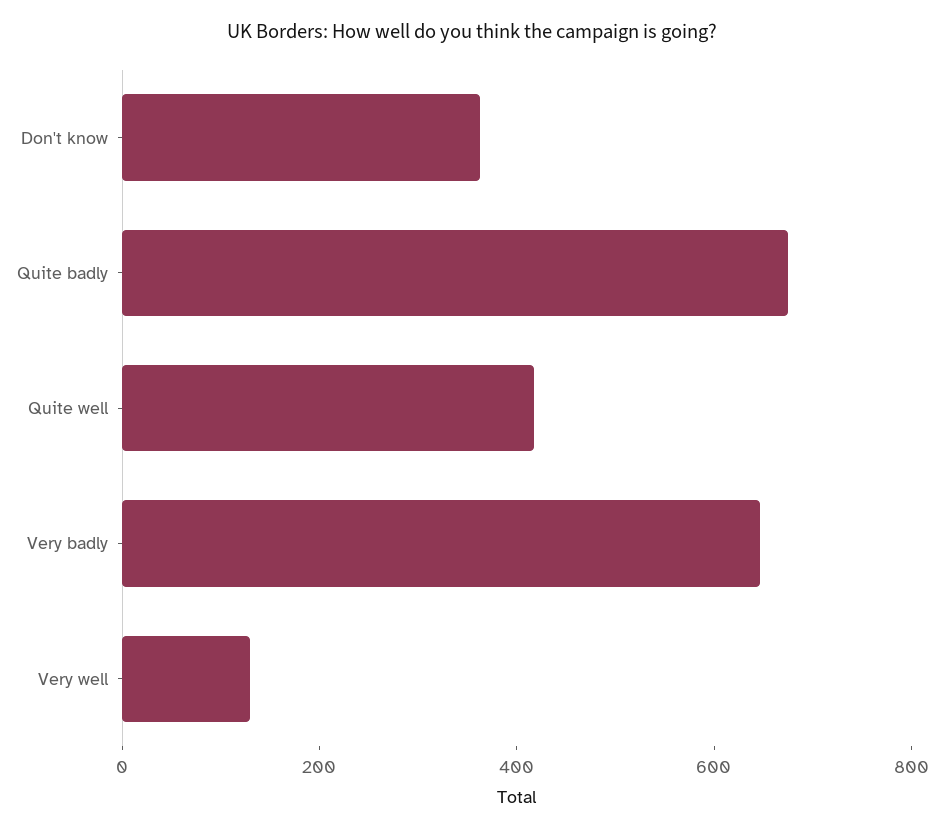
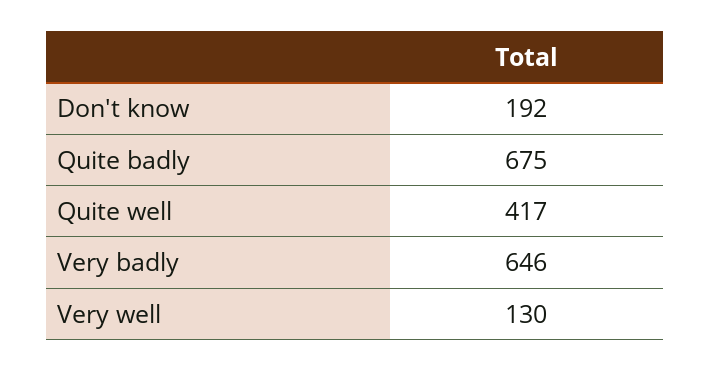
  {
-   "Don't know": 350,
+   "Don't know": 192,
    "Quite badly": 675,
    "Quite well": 417,
    "Very badly": 646,
    "Very well": 130
  }

